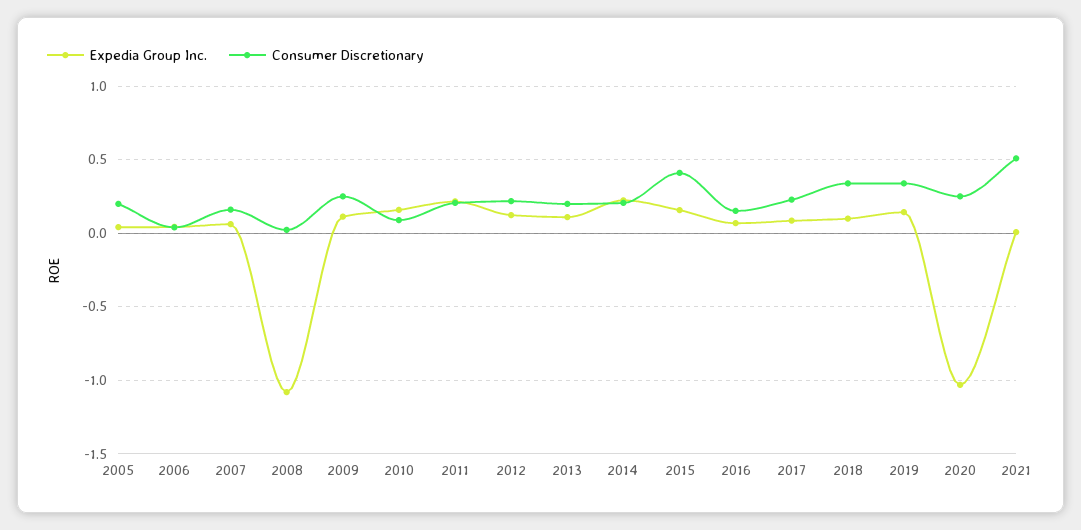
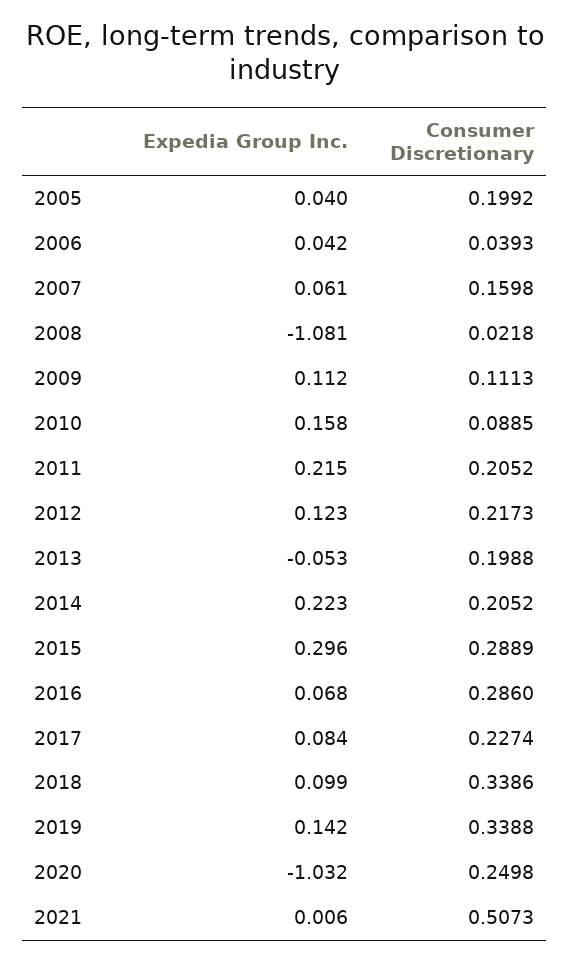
  {
    "Expedia Group Inc.": {
      "2005": 0.04,
      "2006": 0.042,
      "2007": 0.061,
      "2008": -1.081,
      "2009": 0.112,
      "2010": 0.158,
      "2011": 0.215,
      "2012": 0.123,
-     "2013": 0.1,
+     "2013": -0.053,
      "2014": 0.223,
-     "2015": 0.15,
+     "2015": 0.296,
      "2016": 0.068,
      "2017": 0.084,
      "2018": 0.099,
      "2019": 0.142,
      "2020": -1.032,
      "2021": 0.006
    },
    "Consumer Discretionary": {
      "2005": 0.1992,
      "2006": 0.0393,
      "2007": 0.1598,
      "2008": 0.0218,
-     "2009": 0.25,
+     "2009": 0.1113,
      "2010": 0.0885,
      "2011": 0.2052,
      "2012": 0.2173,
      "2013": 0.1988,
      "2014": 0.2052,
-     "2015": 0.4,
+     "2015": 0.2889,
-     "2016": 0.15,
+     "2016": 0.286,
      "2017": 0.2274,
      "2018": 0.3386,
      "2019": 0.3388,
      "2020": 0.2498,
      "2021": 0.5073
    }
  }

